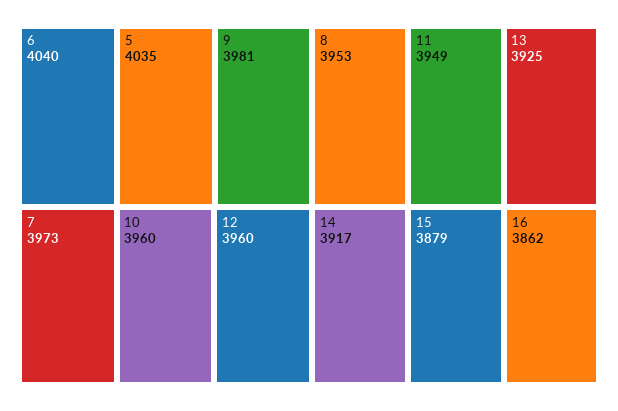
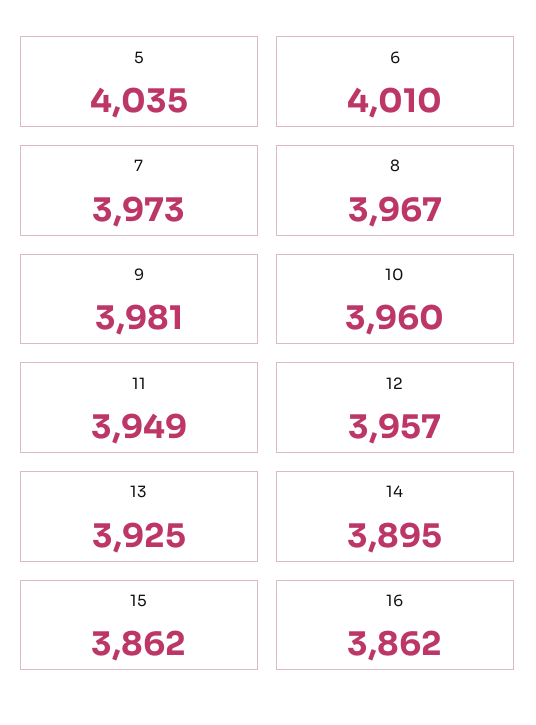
  {
-   "6": 4040,
+   "6": 4010,
    "5": 4035,
    "9": 3981,
    "7": 3973,
    "10": 3960,
-   "12": 3960,
+   "12": 3957,
-   "8": 3953,
+   "8": 3967,
    "11": 3949,
    "13": 3925,
-   "14": 3917,
+   "14": 3895,
-   "15": 3879,
+   "15": 3862,
    "16": 3862
  }

